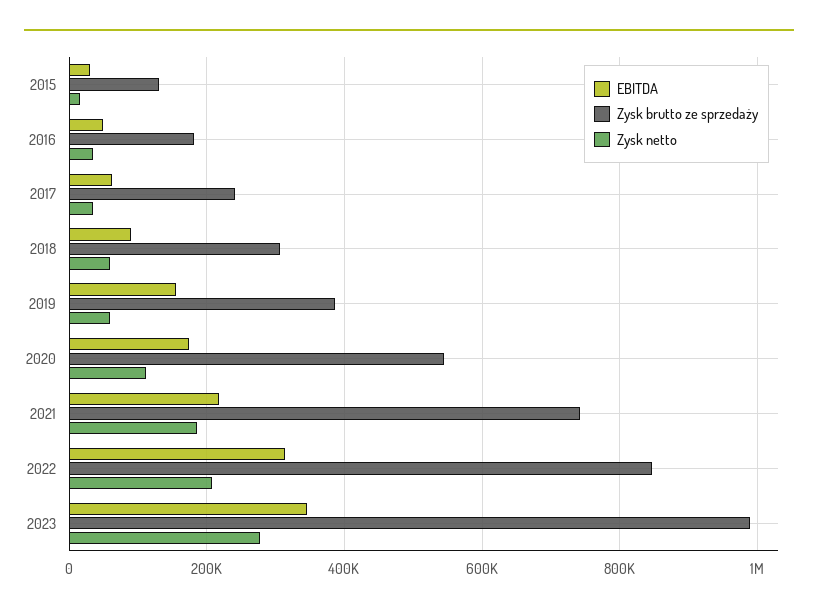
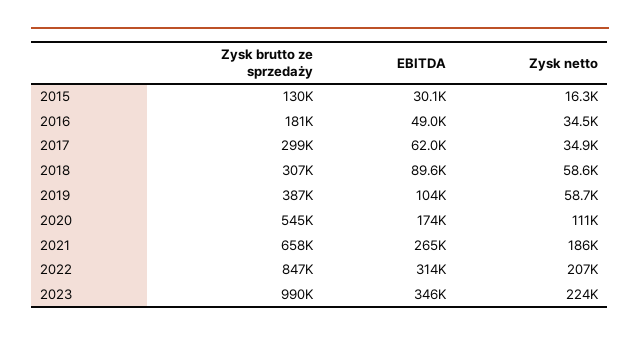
  {
    "EBITDA": {
      "2015": 30100,
      "2016": 49000,
      "2017": 62000,
      "2018": 89600,
-     "2019": 160000,
+     "2019": 104000,
      "2020": 174000,
-     "2021": 220000,
+     "2021": 265000,
      "2022": 314000,
      "2023": 346000
    },
    "Zysk brutto ze sprzedaży": {
      "2015": 130000,
      "2016": 181000,
-     "2017": 240000,
+     "2017": 299000,
      "2018": 307000,
      "2019": 387000,
      "2020": 545000,
-     "2021": 740000,
+     "2021": 658000,
      "2022": 847000,
      "2023": 990000
    },
    "Zysk netto": {
      "2015": 16300,
      "2016": 34500,
      "2017": 34900,
      "2018": 58600,
      "2019": 58700,
      "2020": 111000,
      "2021": 186000,
      "2022": 207000,
-     "2023": 280000
+     "2023": 224000
    }
  }

